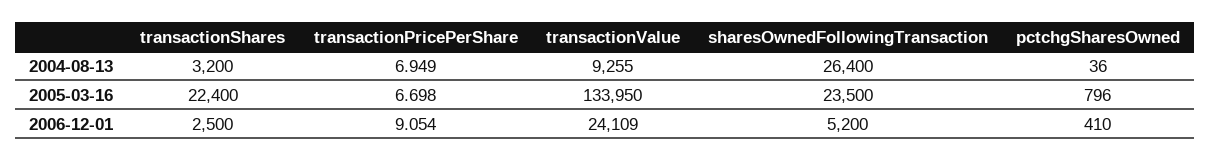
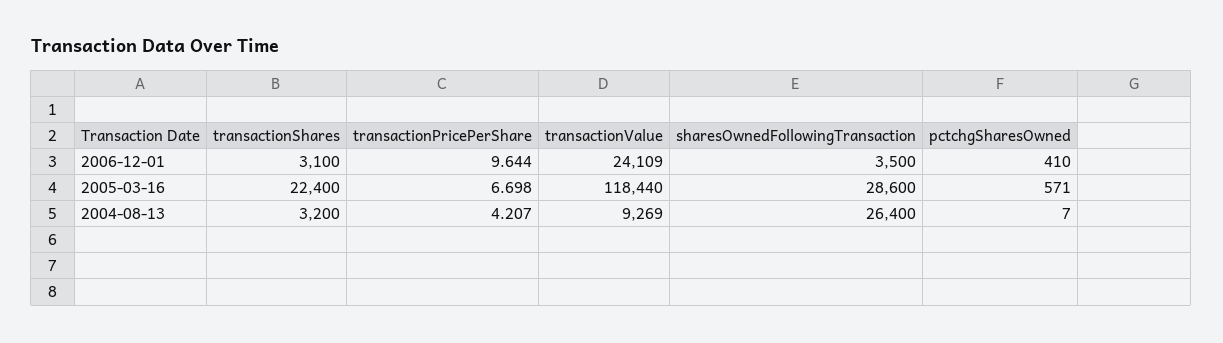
  {
    "transactionShares": {
      "2004-08-13": 3200,
      "2005-03-16": 22400,
-     "2006-12-01": 2500
+     "2006-12-01": 3100
    },
    "transactionPricePerShare": {
-     "2004-08-13": 6.949,
+     "2004-08-13": 4.207,
      "2005-03-16": 6.698,
-     "2006-12-01": 9.054
+     "2006-12-01": 9.644
    },
    "transactionValue": {
-     "2004-08-13": 9255,
+     "2004-08-13": 9269,
-     "2005-03-16": 133950,
+     "2005-03-16": 118440,
      "2006-12-01": 24109
    },
    "sharesOwnedFollowingTransaction": {
      "2004-08-13": 26400,
-     "2005-03-16": 23500,
+     "2005-03-16": 28600,
-     "2006-12-01": 5200
+     "2006-12-01": 3500
    },
    "pctchgSharesOwned": {
-     "2004-08-13": 36,
+     "2004-08-13": 7,
-     "2005-03-16": 796,
+     "2005-03-16": 571,
      "2006-12-01": 410
    }
  }

